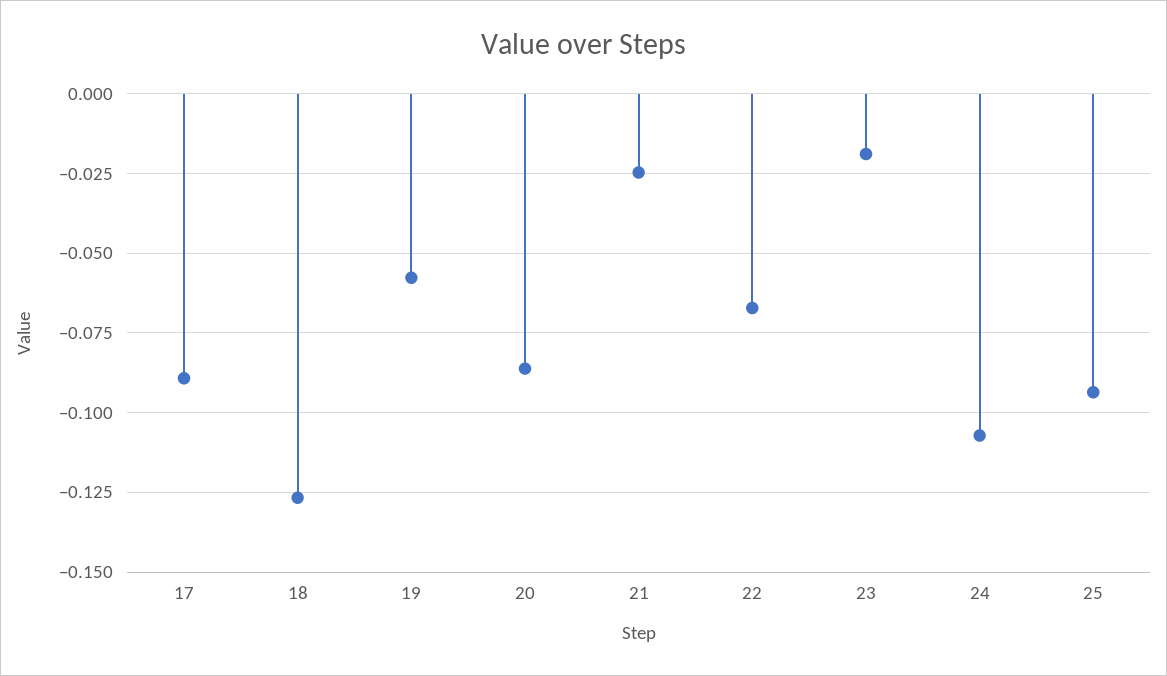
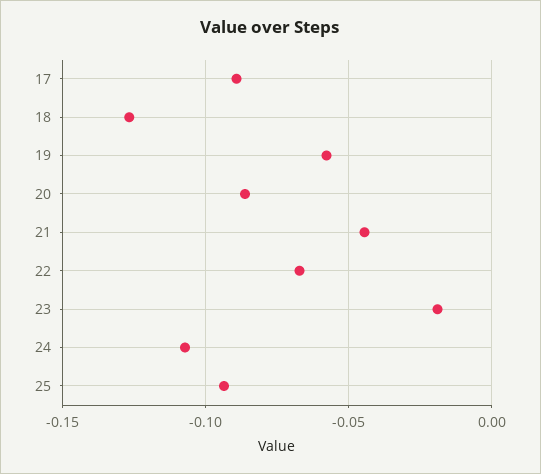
  {
    "17": -0.09,
    "18": -0.1275,
    "19": -0.0575,
    "20": -0.085,
-   "21": -0.025,
+   "21": -0.045,
    "22": -0.0675,
    "23": -0.02,
    "24": -0.1075,
    "25": -0.0925
  }

